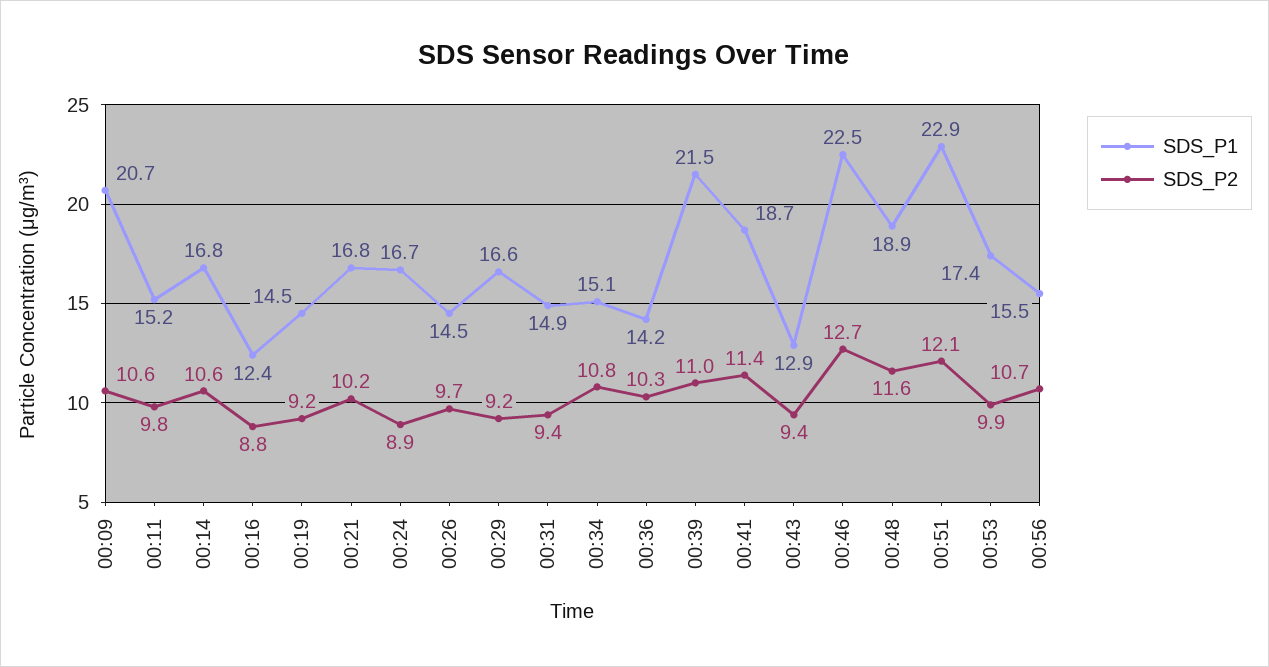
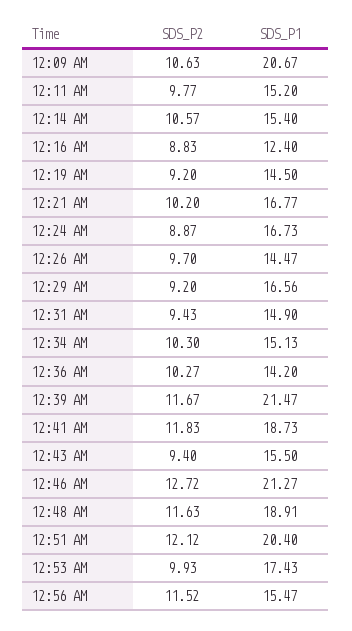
  {
    "SDS_P1": {
      "00:09": 20.67,
      "00:11": 15.2,
-     "00:14": 16.8,
+     "00:14": 15.4,
      "00:16": 12.4,
      "00:19": 14.5,
      "00:21": 16.77,
      "00:24": 16.73,
      "00:26": 14.47,
      "00:29": 16.56,
      "00:31": 14.9,
      "00:34": 15.13,
      "00:36": 14.2,
      "00:39": 21.47,
      "00:41": 18.73,
-     "00:43": 12.9,
+     "00:43": 15.5,
-     "00:46": 22.5,
+     "00:46": 21.27,
      "00:48": 18.91,
-     "00:51": 22.9,
+     "00:51": 20.4,
      "00:53": 17.43,
      "00:56": 15.47
    },
    "SDS_P2": {
      "00:09": 10.63,
      "00:11": 9.77,
      "00:14": 10.57,
      "00:16": 8.83,
      "00:19": 9.2,
      "00:21": 10.2,
      "00:24": 8.87,
      "00:26": 9.7,
      "00:29": 9.2,
      "00:31": 9.43,
-     "00:34": 10.8,
+     "00:34": 10.3,
      "00:36": 10.27,
-     "00:39": 11,
+     "00:39": 11.67,
-     "00:41": 11.4,
+     "00:41": 11.83,
      "00:43": 9.4,
      "00:46": 12.72,
      "00:48": 11.63,
      "00:51": 12.12,
      "00:53": 9.93,
-     "00:56": 10.7
+     "00:56": 11.52
    }
  }

